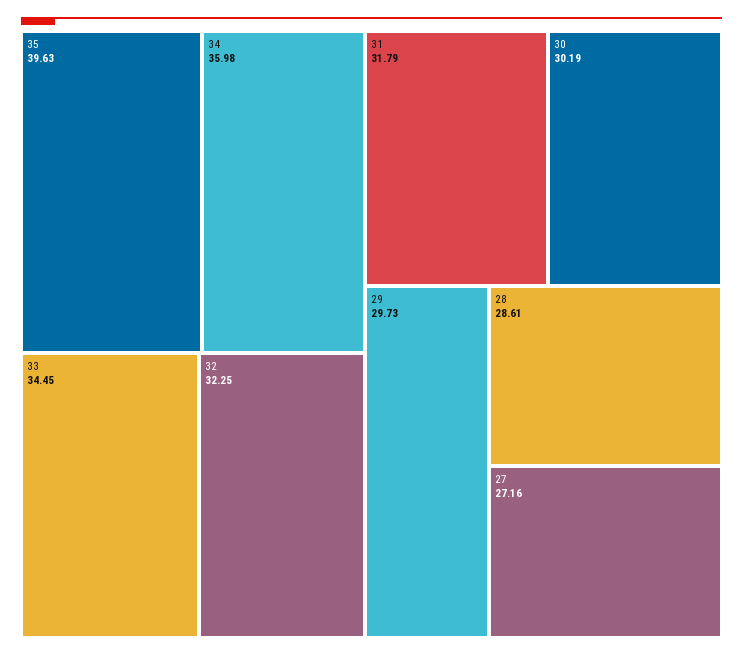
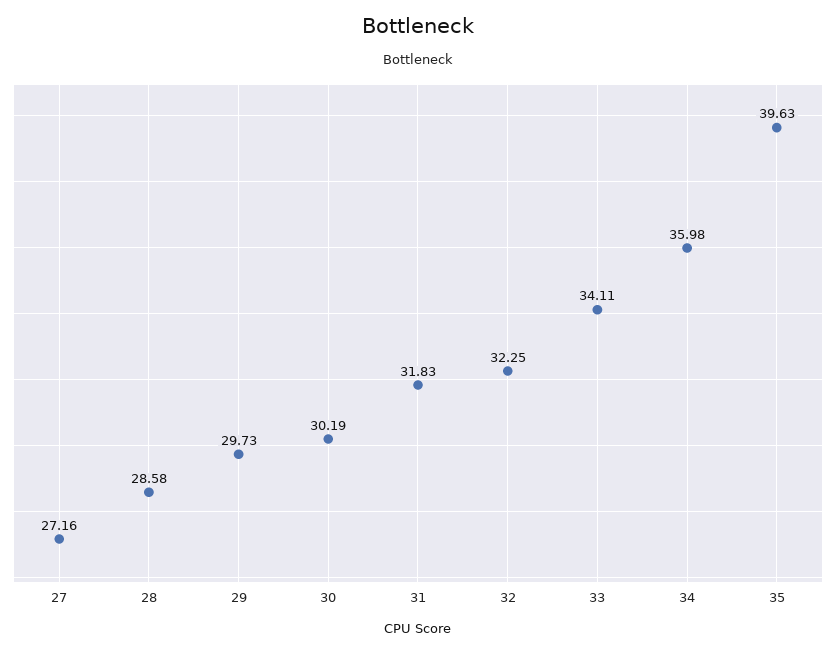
  {
    "35": 39.63,
    "34": 35.98,
-   "33": 34.45,
+   "33": 34.11,
    "32": 32.25,
-   "31": 31.79,
+   "31": 31.83,
    "30": 30.19,
    "29": 29.73,
-   "28": 28.61,
+   "28": 28.58,
    "27": 27.16
  }

